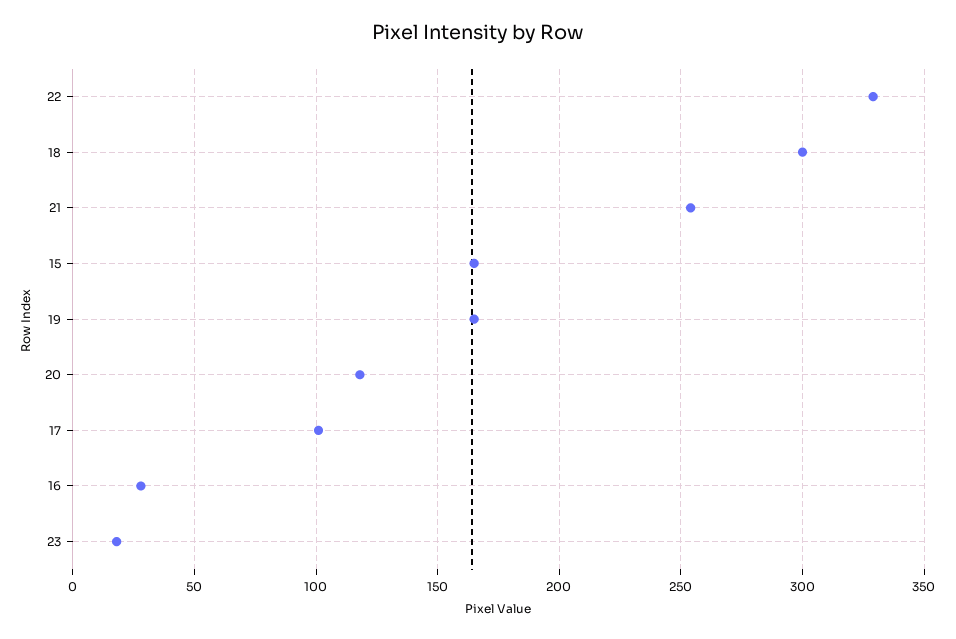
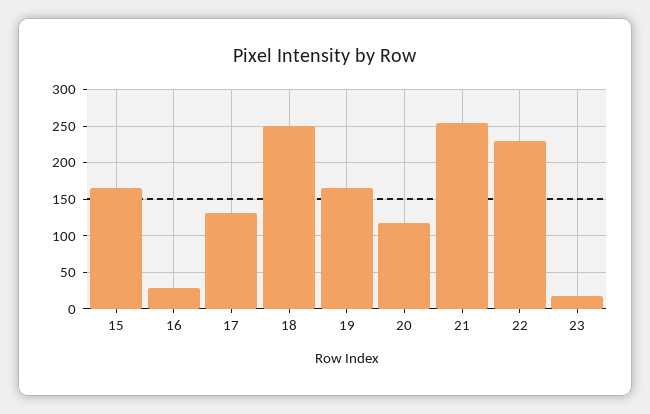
  {
-   "22": 330,
+   "22": 230,
-   "18": 300,
+   "18": 250,
    "21": 255,
    "15": 165,
    "19": 165,
    "20": 120,
-   "17": 100,
+   "17": 130,
    "16": 30,
    "23": 20
  }

